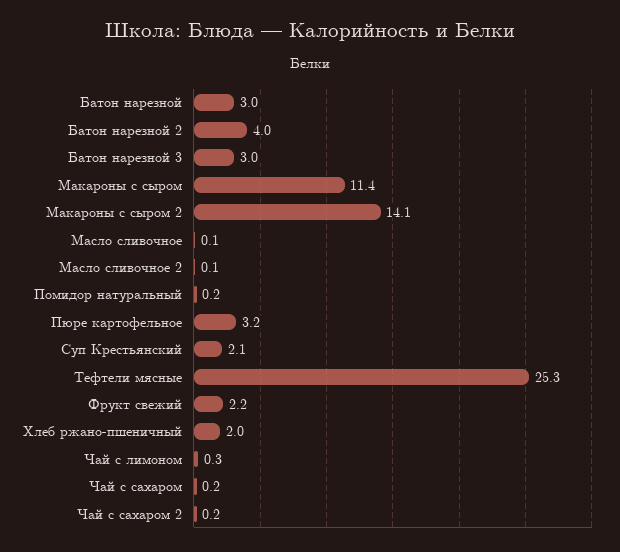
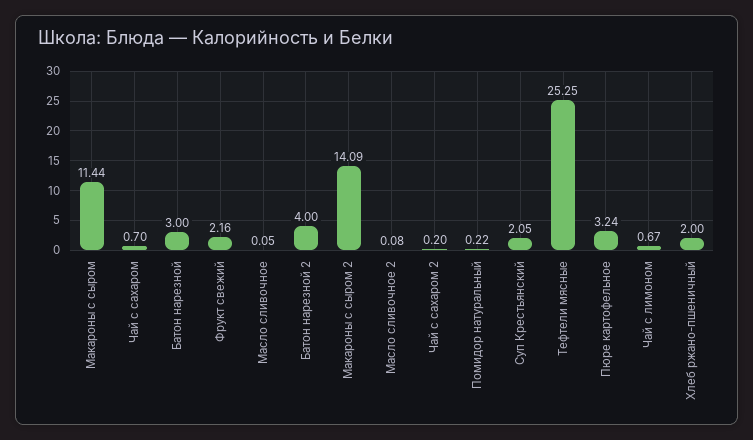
  {
    "Батон нарезной": 3,
    "Батон нарезной 2": 4,
-   "Батон нарезной 3": 3,
    "Макароны с сыром": 11.44,
    "Макароны с сыром 2": 14.09,
    "Масло сливочное": 0.05,
    "Масло сливочное 2": 0.08,
    "Помидор натуральный": 0.22,
    "Пюре картофельное": 3.24,
    "Суп Крестьянский": 2.05,
    "Тефтели мясные": 25.25,
    "Фрукт свежий": 2.16,
    "Хлеб ржано-пшеничный": 2,
-   "Чай с лимоном": 0.3,
+   "Чай с лимоном": 0.67,
-   "Чай с сахаром": 0.2,
+   "Чай с сахаром": 0.7,
    "Чай с сахаром 2": 0.2
  }

